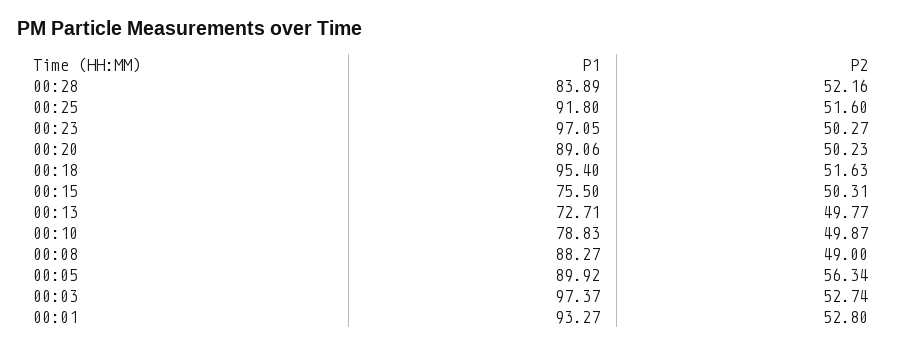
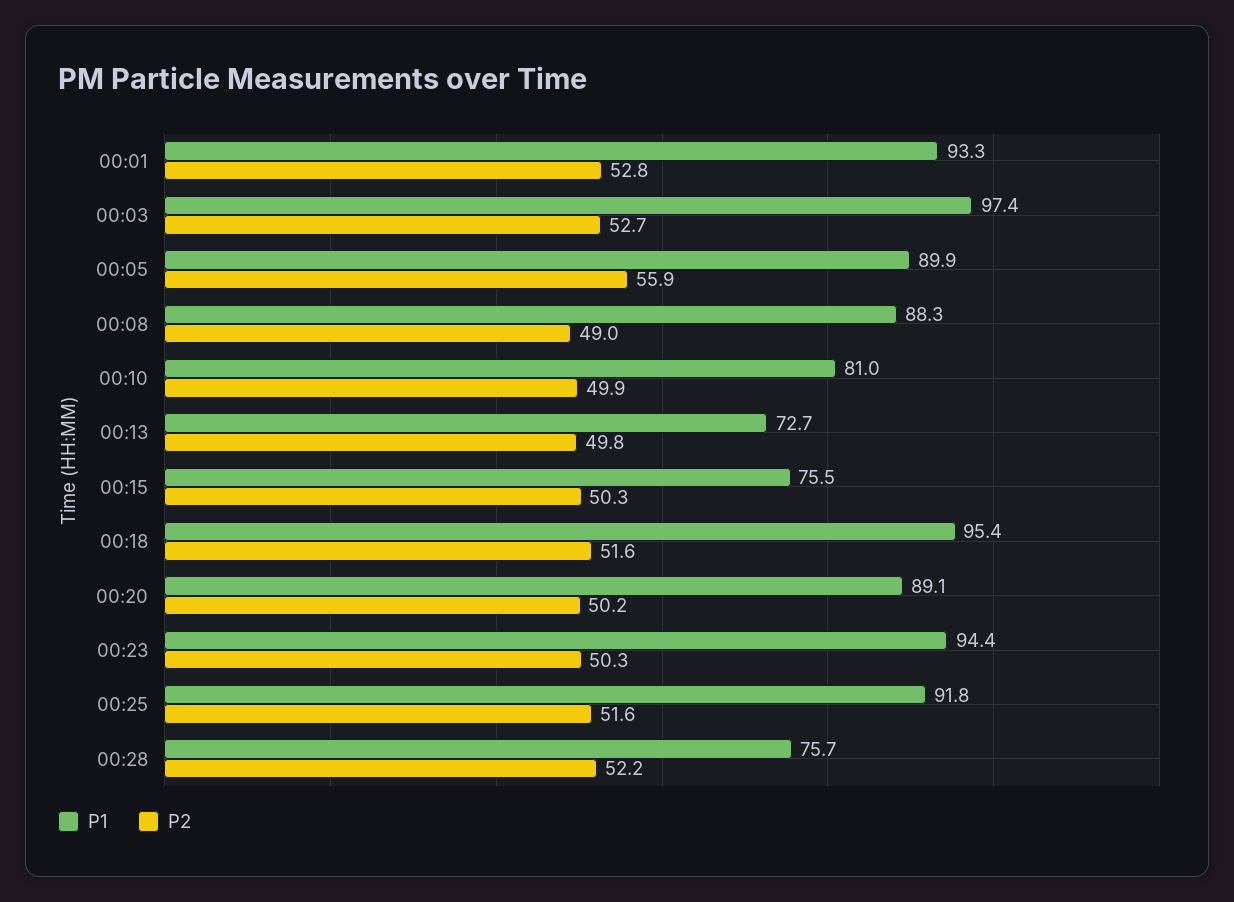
  {
    "P1": {
-     "00:28": 83.89,
+     "00:28": 75.7,
      "00:25": 91.8,
-     "00:23": 97.05,
+     "00:23": 94.4,
      "00:20": 89.06,
      "00:18": 95.4,
      "00:15": 75.5,
      "00:13": 72.71,
-     "00:10": 78.83,
+     "00:10": 81,
      "00:08": 88.27,
      "00:05": 89.92,
      "00:03": 97.37,
      "00:01": 93.27
    },
    "P2": {
      "00:28": 52.16,
      "00:25": 51.6,
      "00:23": 50.27,
      "00:20": 50.23,
      "00:18": 51.63,
      "00:15": 50.31,
      "00:13": 49.77,
      "00:10": 49.87,
      "00:08": 49,
-     "00:05": 56.34,
+     "00:05": 55.9,
      "00:03": 52.74,
      "00:01": 52.8
    }
  }

